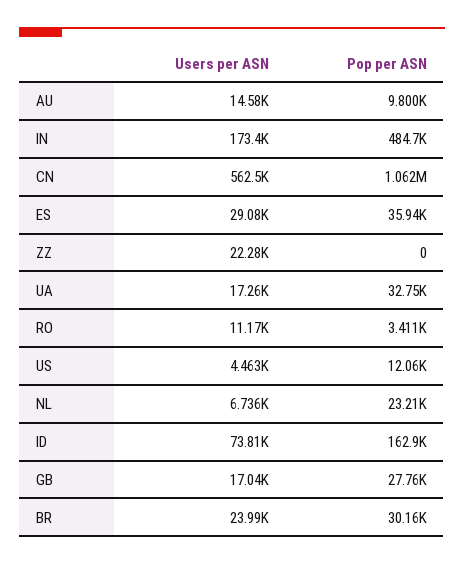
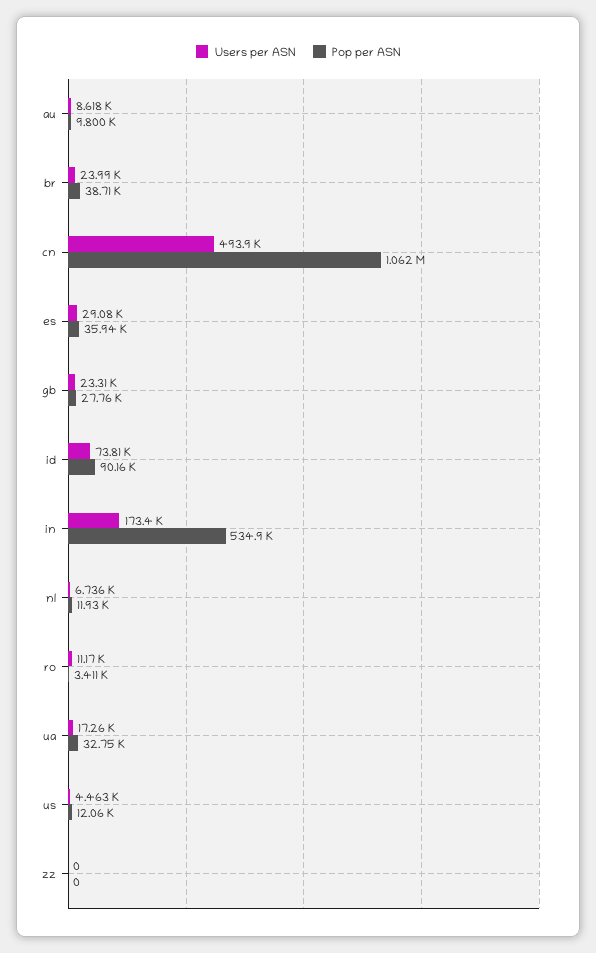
  {
    "Users per ASN": {
-     "AU": 14580,
+     "AU": 8618,
      "IN": 173400,
-     "CN": 562500,
+     "CN": 493900,
      "ES": 29080,
-     "ZZ": 22280,
+     "ZZ": 0,
      "UA": 17260,
      "RO": 11170,
      "US": 4463,
      "NL": 6736,
      "ID": 73810,
-     "GB": 17040,
+     "GB": 23310,
      "BR": 23990
    },
    "Pop per ASN": {
      "AU": 9800,
-     "IN": 484700,
+     "IN": 534900,
      "CN": 1062000,
      "ES": 35940,
      "ZZ": 0,
      "UA": 32750,
      "RO": 3411,
      "US": 12060,
-     "NL": 23210,
+     "NL": 11930,
-     "ID": 162900,
+     "ID": 90160,
      "GB": 27760,
-     "BR": 30160
+     "BR": 38710
    }
  }

